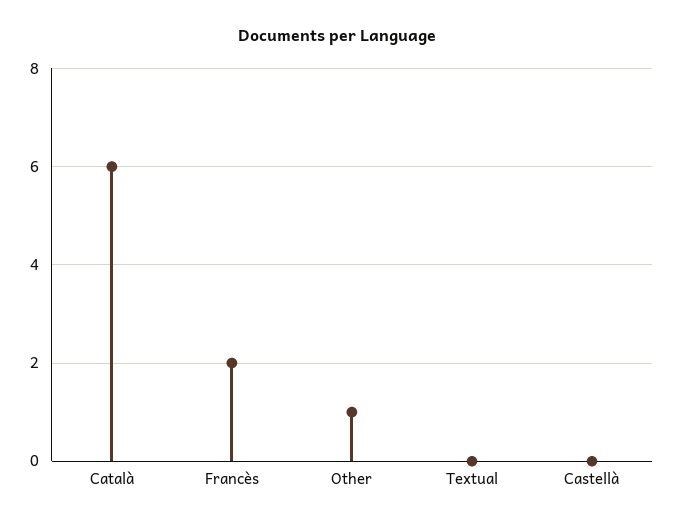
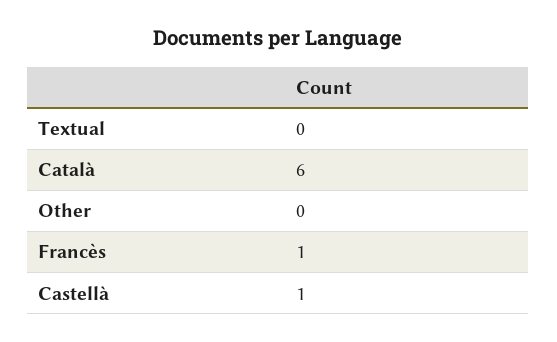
  {
    "Català": 6,
-   "Francès": 2,
+   "Francès": 1,
-   "Other": 1,
+   "Other": 0,
    "Textual": 0,
-   "Castellà": 0
+   "Castellà": 1
  }

